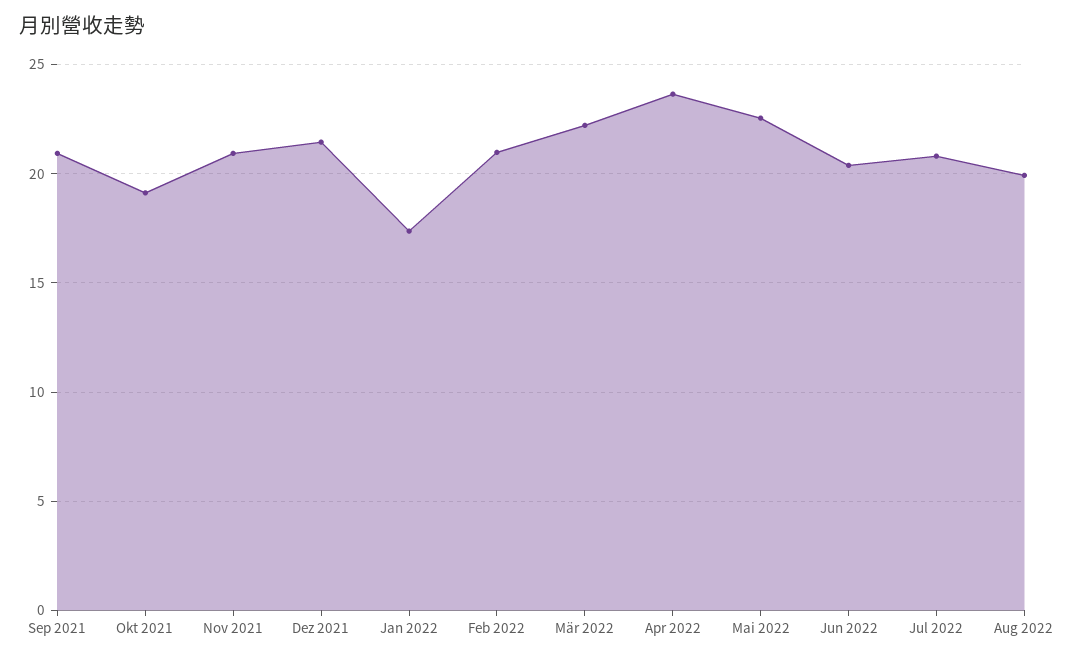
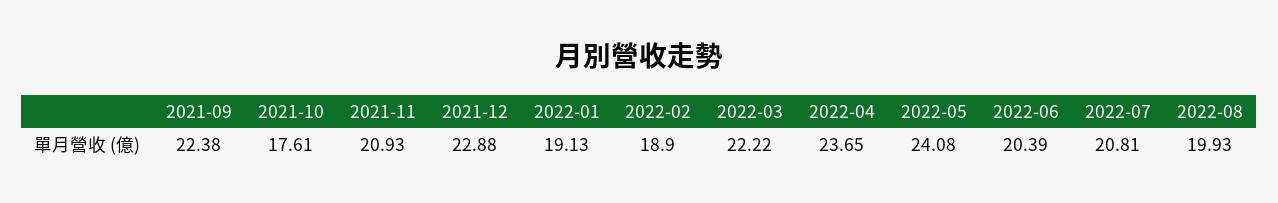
  {
-   "Sep 2021": 21,
+   "Sep 2021": 22.38,
-   "Okt 2021": 19,
+   "Okt 2021": 17.61,
    "Nov 2021": 20.93,
-   "Dez 2021": 21.5,
+   "Dez 2021": 22.88,
-   "Jan 2022": 17.5,
+   "Jan 2022": 19.13,
-   "Feb 2022": 21,
+   "Feb 2022": 18.9,
    "Mär 2022": 22.22,
    "Apr 2022": 23.65,
-   "Mai 2022": 22.5,
+   "Mai 2022": 24.08,
    "Jun 2022": 20.39,
    "Jul 2022": 20.81,
    "Aug 2022": 19.93
  }

